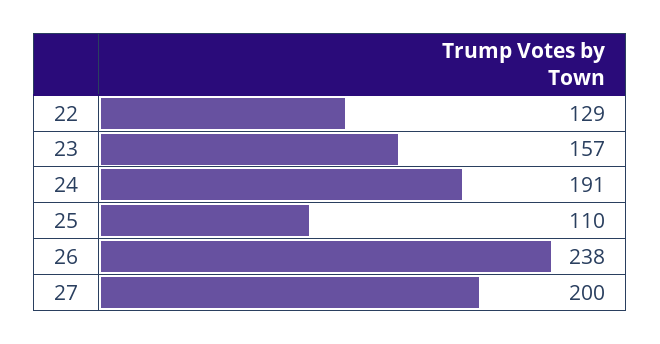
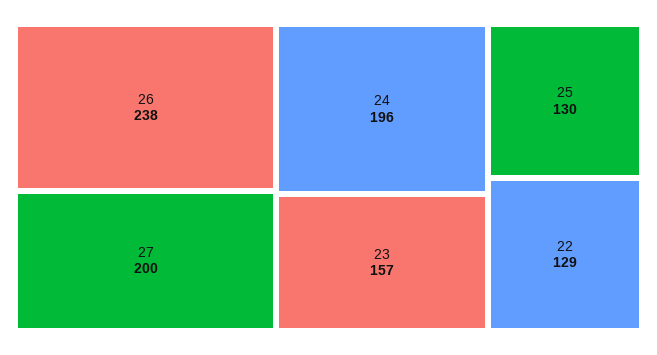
  {
    "22": 129,
    "23": 157,
-   "24": 191,
+   "24": 196,
-   "25": 110,
+   "25": 130,
    "26": 238,
    "27": 200
  }

